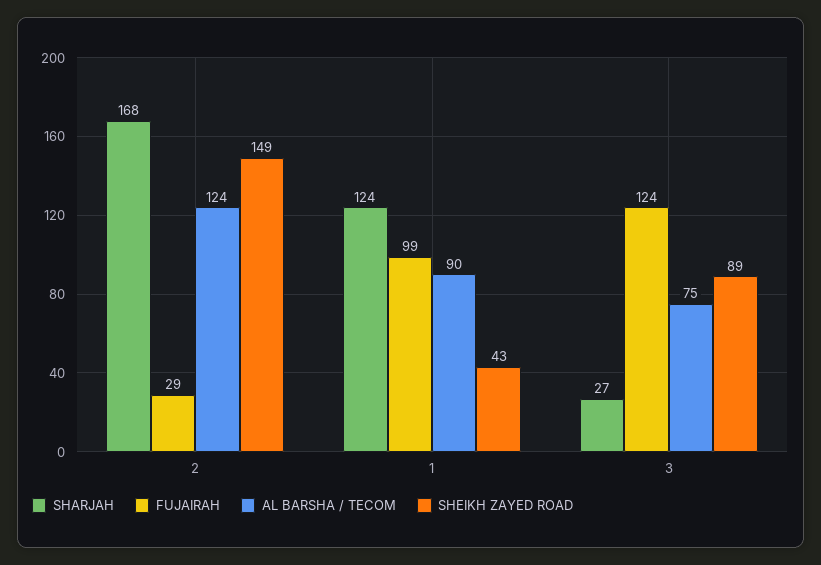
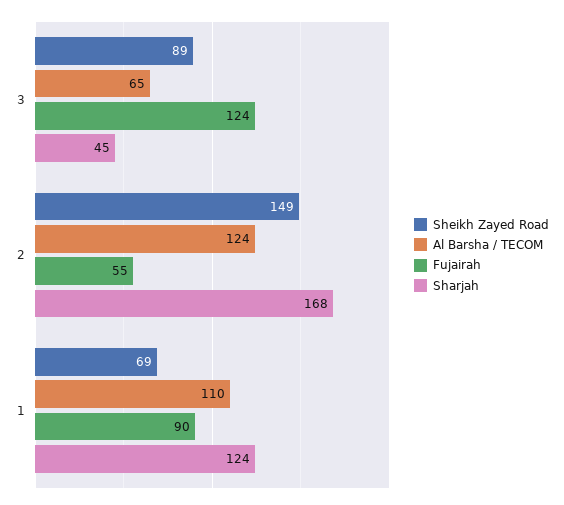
  {
    "SHARJAH": {
      "2": 168,
      "1": 124,
-     "3": 27
+     "3": 45
    },
    "FUJAIRAH": {
-     "2": 29,
+     "2": 55,
-     "1": 99,
+     "1": 90,
      "3": 124
    },
    "AL BARSHA / TECOM": {
      "2": 124,
-     "1": 90,
+     "1": 110,
-     "3": 75
+     "3": 65
    },
    "SHEIKH ZAYED ROAD": {
      "2": 149,
-     "1": 43,
+     "1": 69,
      "3": 89
    }
  }

